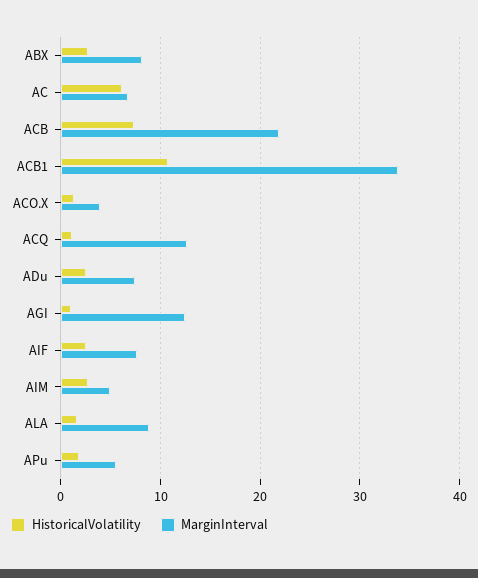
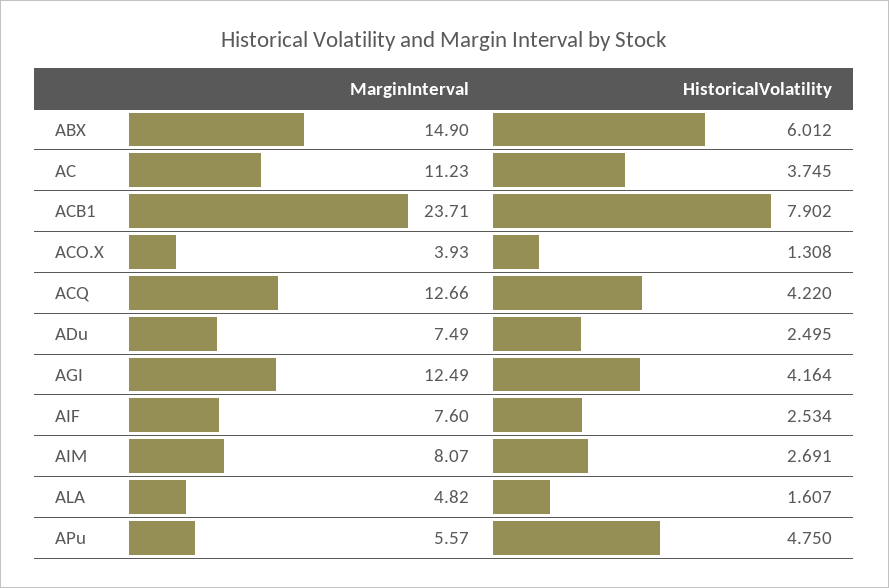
  {
    "HistoricalVolatility": {
-     "ABX": 3,
+     "ABX": 6.012,
-     "AC": 6,
+     "AC": 3.745,
-     "ACB": 7,
-     "ACB1": 11,
+     "ACB1": 7.902,
      "ACO.X": 1.308,
-     "ACQ": 1,
+     "ACQ": 4.22,
      "ADu": 2.495,
-     "AGI": 1,
+     "AGI": 4.164,
      "AIF": 2.534,
      "AIM": 2.691,
      "ALA": 1.607,
-     "APu": 2
+     "APu": 4.75
    },
    "MarginInterval": {
-     "ABX": 8,
+     "ABX": 14.9,
-     "AC": 7,
+     "AC": 11.23,
-     "ACB": 22,
-     "ACB1": 34,
+     "ACB1": 23.71,
      "ACO.X": 3.93,
      "ACQ": 12.66,
      "ADu": 7.49,
      "AGI": 12.49,
      "AIF": 7.6,
-     "AIM": 5,
+     "AIM": 8.07,
-     "ALA": 9,
+     "ALA": 4.82,
      "APu": 5.57
    }
  }

